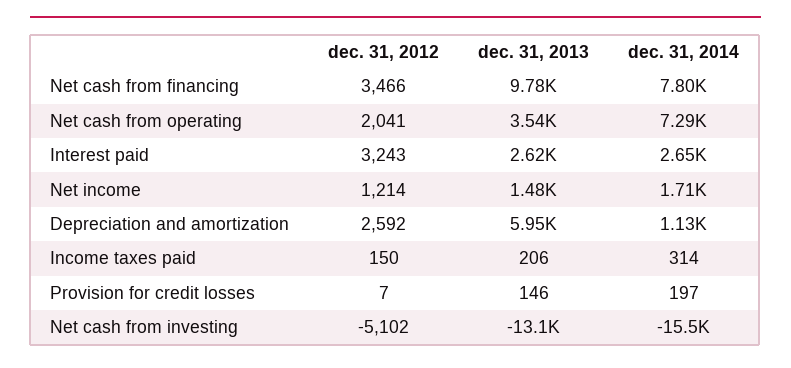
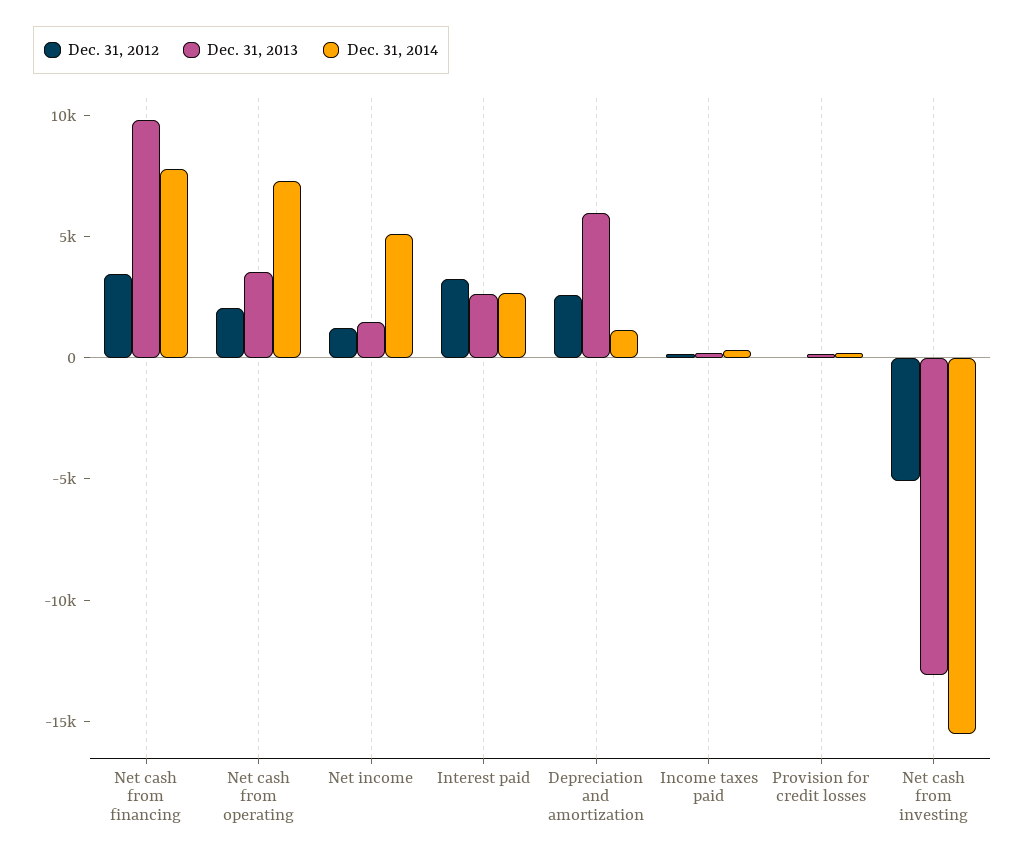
  {
    "dec. 31, 2012": {
      "Net cash from financing": 3466,
      "Net cash from operating": 2041,
      "Interest paid": 3243,
      "Net income": 1214,
      "Depreciation and amortization": 2592,
      "Income taxes paid": 150,
      "Provision for credit losses": 7,
      "Net cash from investing": -5102
    },
    "dec. 31, 2013": {
      "Net cash from financing": 9780,
      "Net cash from operating": 3540,
      "Interest paid": 2620,
      "Net income": 1480,
      "Depreciation and amortization": 5950,
      "Income taxes paid": 206,
      "Provision for credit losses": 146,
      "Net cash from investing": -13100
    },
    "dec. 31, 2014": {
      "Net cash from financing": 7800,
      "Net cash from operating": 7290,
      "Interest paid": 2650,
-     "Net income": 1710,
+     "Net income": 5000,
      "Depreciation and amortization": 1130,
      "Income taxes paid": 314,
      "Provision for credit losses": 197,
      "Net cash from investing": -15500
    }
  }

